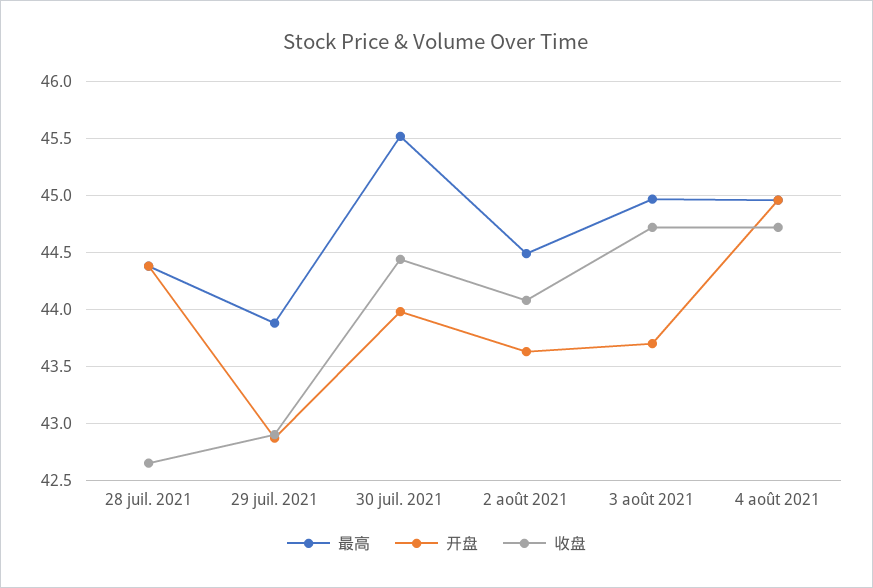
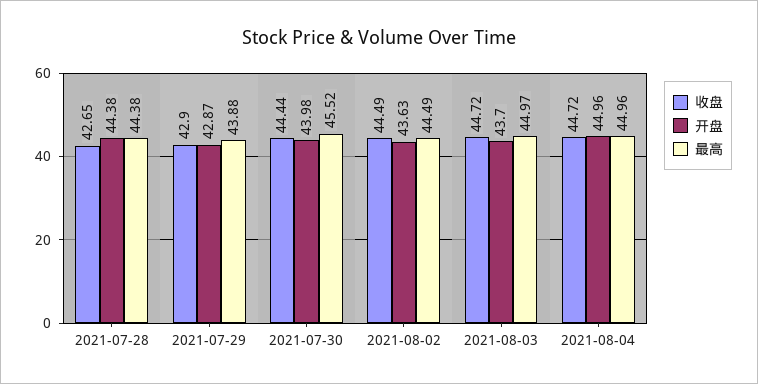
  {
    "最高": {
      "28 juil. 2021": 44.38,
      "29 juil. 2021": 43.88,
      "30 juil. 2021": 45.52,
      "2 août 2021": 44.49,
      "3 août 2021": 44.97,
      "4 août 2021": 44.96
    },
    "开盘": {
      "28 juil. 2021": 44.38,
      "29 juil. 2021": 42.87,
      "30 juil. 2021": 43.98,
      "2 août 2021": 43.63,
      "3 août 2021": 43.7,
      "4 août 2021": 44.96
    },
    "收盘": {
      "28 juil. 2021": 42.65,
      "29 juil. 2021": 42.9,
      "30 juil. 2021": 44.44,
-     "2 août 2021": 44.1,
+     "2 août 2021": 44.49,
      "3 août 2021": 44.72,
      "4 août 2021": 44.72
    }
  }

